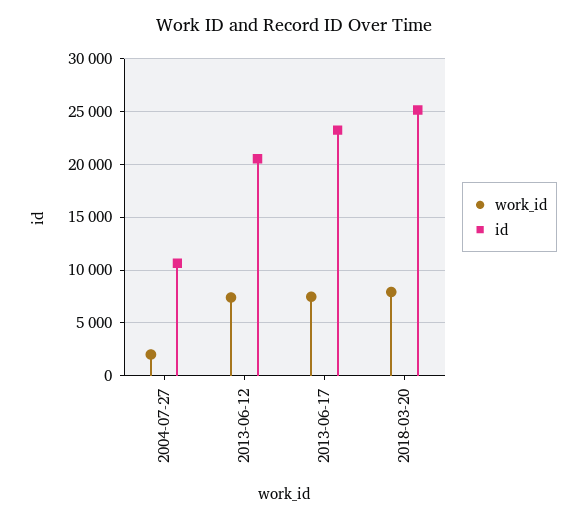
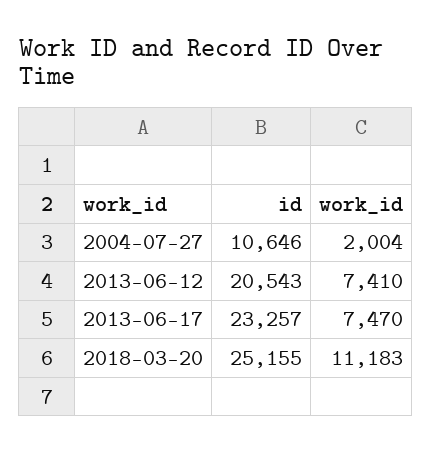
  {
    "work_id": {
      "2004-07-27": 2004,
      "2013-06-12": 7410,
      "2013-06-17": 7470,
-     "2018-03-20": 8000
+     "2018-03-20": 11183
    },
    "id": {
      "2004-07-27": 10646,
      "2013-06-12": 20543,
      "2013-06-17": 23257,
      "2018-03-20": 25155
    }
  }

